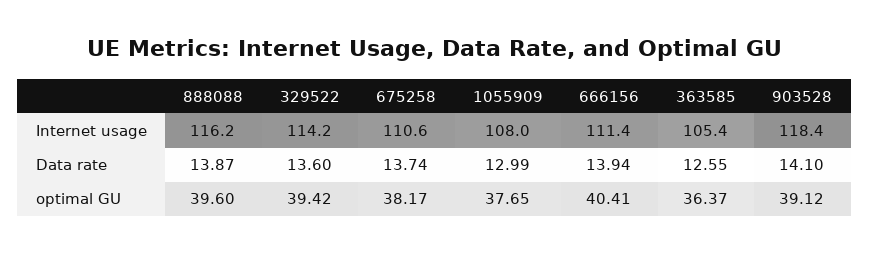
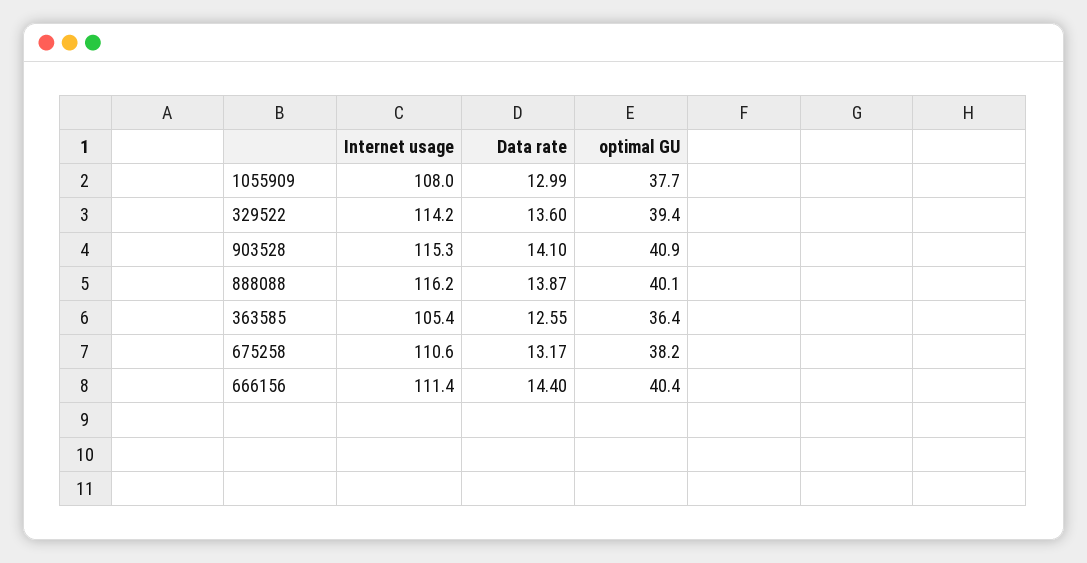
  {
    "888088": {
      "Internet usage": 116.2,
      "Data rate": 13.87,
-     "optimal GU": 39.6
+     "optimal GU": 40.1
    },
    "329522": {
      "Internet usage": 114.2,
      "Data rate": 13.6,
      "optimal GU": 39.42
    },
    "675258": {
      "Internet usage": 110.6,
-     "Data rate": 13.74,
+     "Data rate": 13.17,
      "optimal GU": 38.17
    },
    "1055909": {
      "Internet usage": 108,
      "Data rate": 12.99,
      "optimal GU": 37.65
    },
    "666156": {
      "Internet usage": 111.4,
-     "Data rate": 13.94,
+     "Data rate": 14.4,
      "optimal GU": 40.41
    },
    "363585": {
      "Internet usage": 105.4,
      "Data rate": 12.55,
      "optimal GU": 36.37
    },
    "903528": {
-     "Internet usage": 118.4,
+     "Internet usage": 115.3,
      "Data rate": 14.1,
-     "optimal GU": 39.12
+     "optimal GU": 40.9
    }
  }

